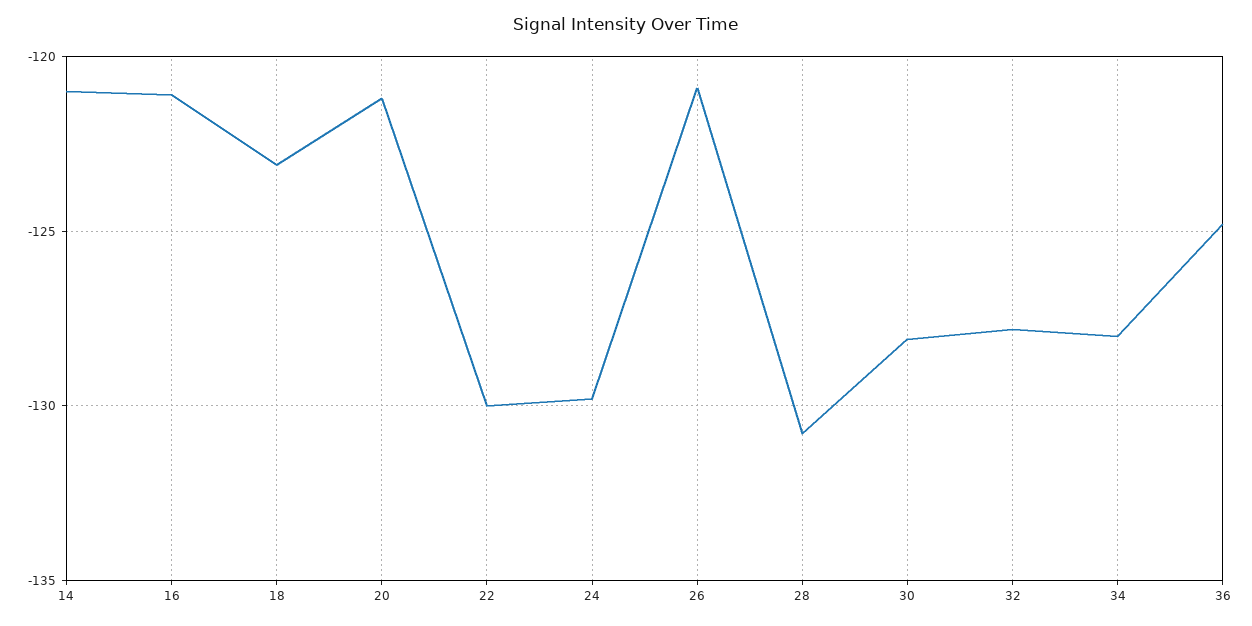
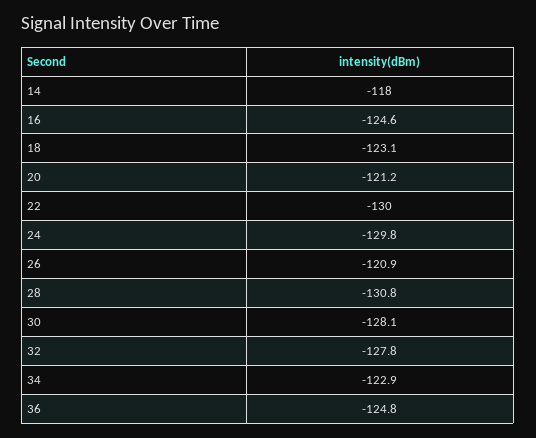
  {
-   "14": -121,
+   "14": -118,
-   "16": -121,
+   "16": -124.6,
    "18": -123.1,
    "20": -121.2,
    "22": -130,
    "24": -129.8,
    "26": -120.9,
    "28": -130.8,
    "30": -128.1,
    "32": -127.8,
-   "34": -128,
+   "34": -122.9,
    "36": -124.8
  }

